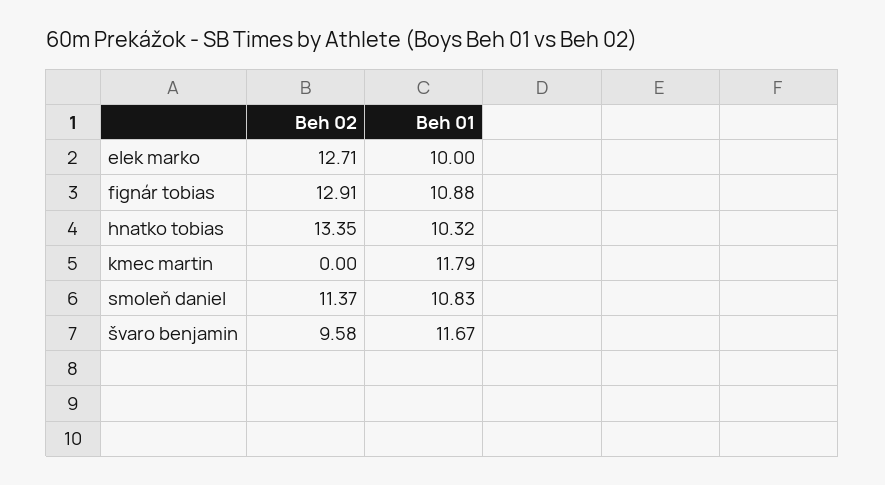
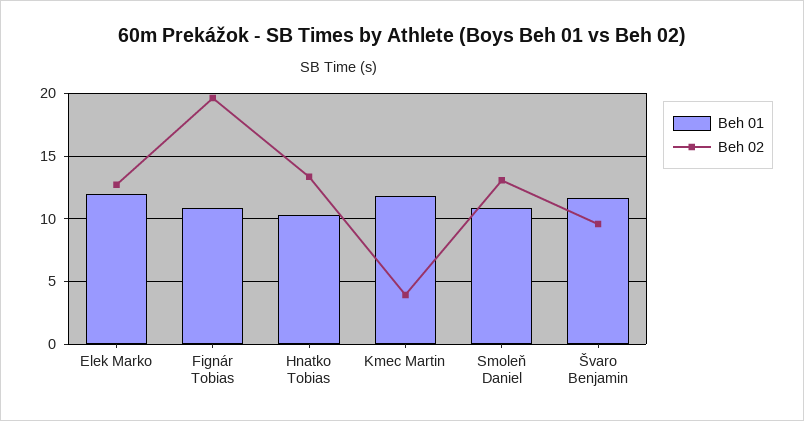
  {
    "Beh 02": {
      "elek marko": 12.71,
-     "fignár tobias": 12.91,
+     "fignár tobias": 19.5,
      "hnatko tobias": 13.35,
-     "kmec martin": 0,
+     "kmec martin": 4,
-     "smoleň daniel": 11.37,
+     "smoleň daniel": 13,
      "švaro benjamin": 9.58
    },
    "Beh 01": {
-     "elek marko": 10,
+     "elek marko": 12,
      "fignár tobias": 10.88,
      "hnatko tobias": 10.32,
      "kmec martin": 11.79,
      "smoleň daniel": 10.83,
      "švaro benjamin": 11.67
    }
  }

